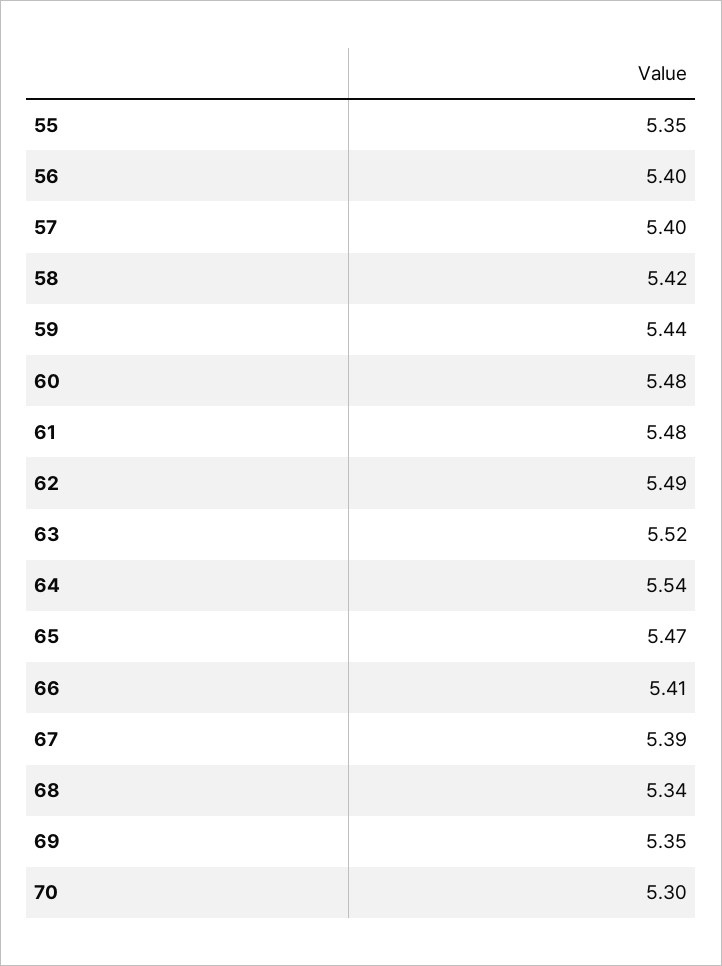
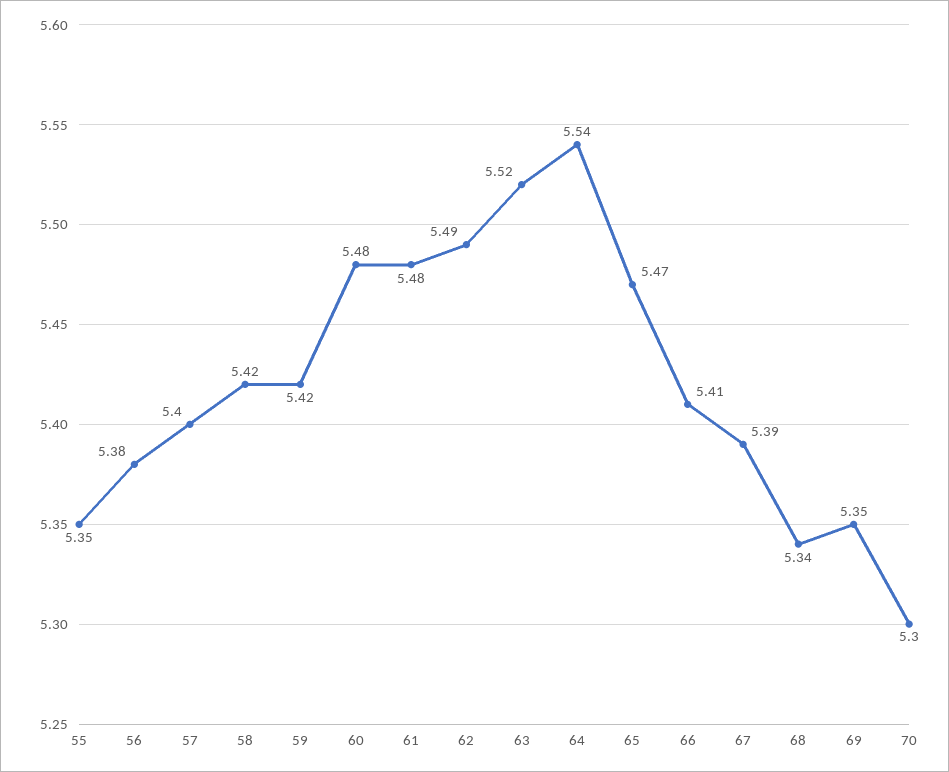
  {
    "55": 5.35,
-   "56": 5.4,
+   "56": 5.38,
    "57": 5.4,
    "58": 5.42,
-   "59": 5.44,
+   "59": 5.42,
    "60": 5.48,
    "61": 5.48,
    "62": 5.49,
    "63": 5.52,
    "64": 5.54,
    "65": 5.47,
    "66": 5.41,
    "67": 5.39,
    "68": 5.34,
    "69": 5.35,
    "70": 5.3
  }

